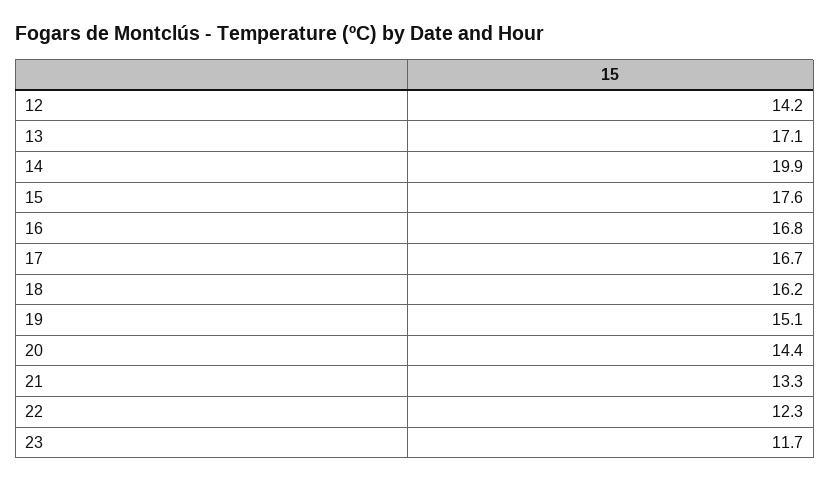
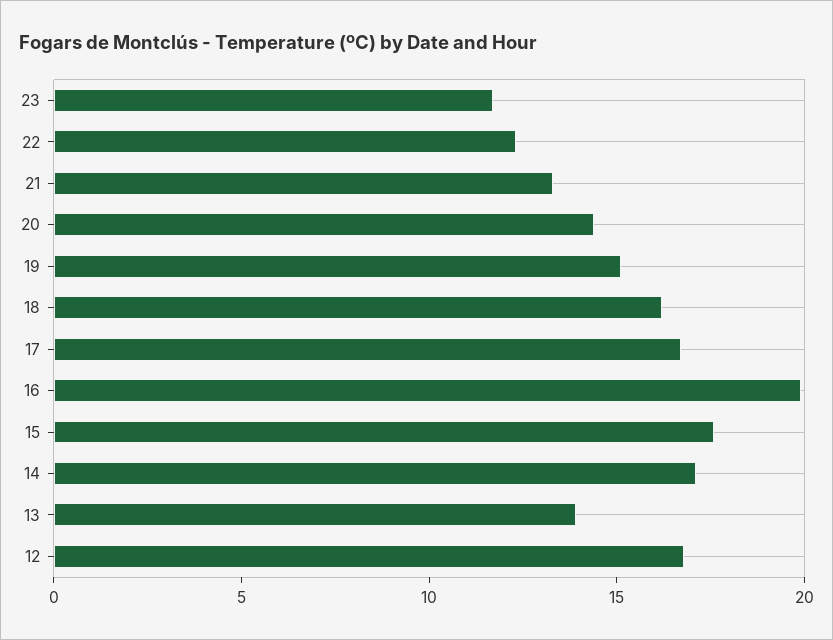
  {
-   "12": 14.2,
+   "12": 17,
-   "13": 17.1,
+   "13": 14,
-   "14": 19.9,
+   "14": 17,
    "15": 17.6,
-   "16": 16.8,
+   "16": 20,
    "17": 16.7,
    "18": 16.2,
    "19": 15.1,
    "20": 14.4,
    "21": 13.3,
    "22": 12.3,
    "23": 11.7
  }

